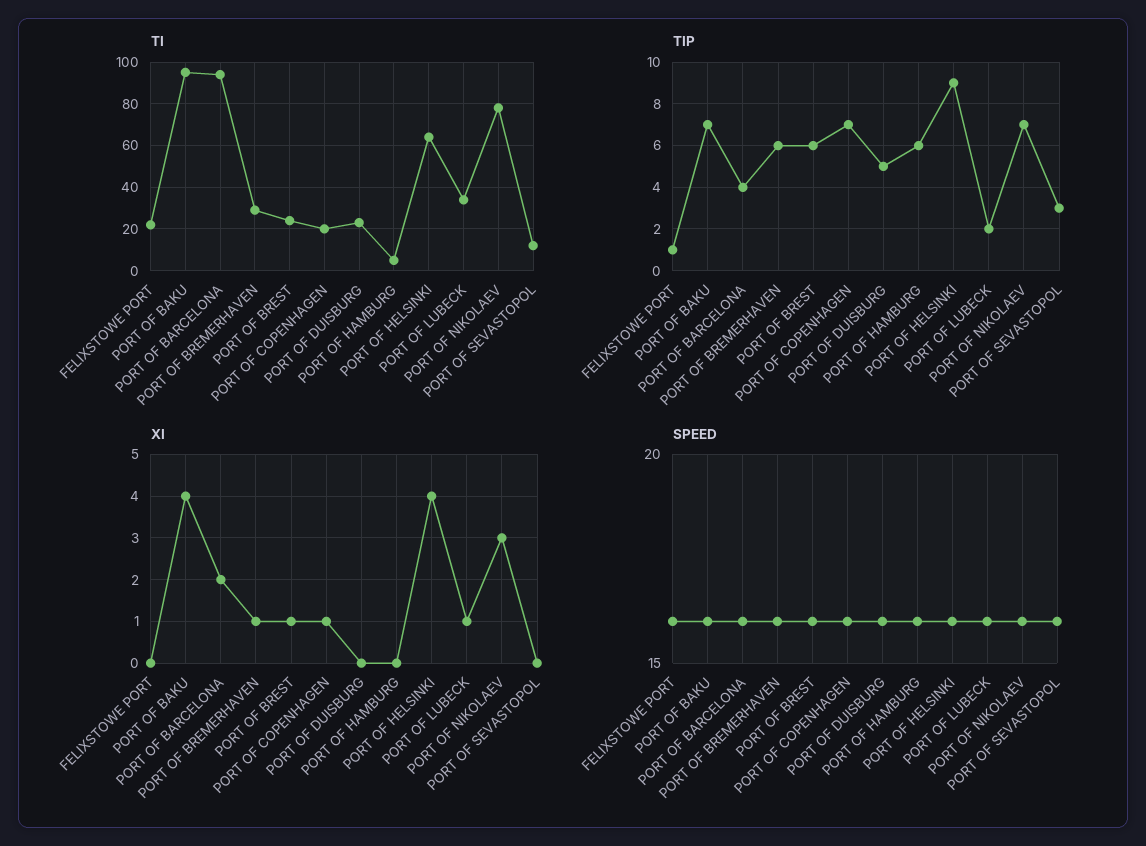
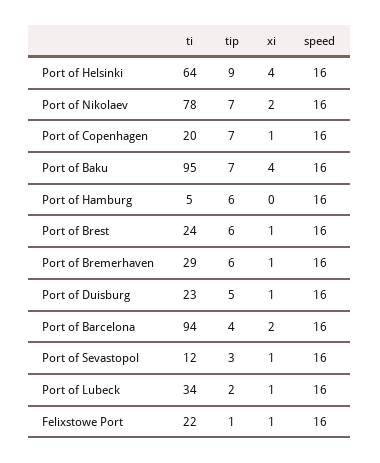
  {
    "TI": {
      "FELIXSTOWE PORT": 22,
      "PORT OF BAKU": 95,
      "PORT OF BARCELONA": 94,
      "PORT OF BREMERHAVEN": 29,
      "PORT OF BREST": 24,
      "PORT OF COPENHAGEN": 20,
      "PORT OF DUISBURG": 23,
      "PORT OF HAMBURG": 5,
      "PORT OF HELSINKI": 64,
      "PORT OF LUBECK": 34,
      "PORT OF NIKOLAEV": 78,
      "PORT OF SEVASTOPOL": 12
    },
    "TIP": {
      "FELIXSTOWE PORT": 1,
      "PORT OF BAKU": 7,
      "PORT OF BARCELONA": 4,
      "PORT OF BREMERHAVEN": 6,
      "PORT OF BREST": 6,
      "PORT OF COPENHAGEN": 7,
      "PORT OF DUISBURG": 5,
      "PORT OF HAMBURG": 6,
      "PORT OF HELSINKI": 9,
      "PORT OF LUBECK": 2,
      "PORT OF NIKOLAEV": 7,
      "PORT OF SEVASTOPOL": 3
    },
    "XI": {
-     "FELIXSTOWE PORT": 0,
+     "FELIXSTOWE PORT": 1,
      "PORT OF BAKU": 4,
      "PORT OF BARCELONA": 2,
      "PORT OF BREMERHAVEN": 1,
      "PORT OF BREST": 1,
      "PORT OF COPENHAGEN": 1,
-     "PORT OF DUISBURG": 0,
+     "PORT OF DUISBURG": 1,
      "PORT OF HAMBURG": 0,
      "PORT OF HELSINKI": 4,
      "PORT OF LUBECK": 1,
-     "PORT OF NIKOLAEV": 3,
+     "PORT OF NIKOLAEV": 2,
-     "PORT OF SEVASTOPOL": 0
+     "PORT OF SEVASTOPOL": 1
    },
    "SPEED": {
      "FELIXSTOWE PORT": 16,
      "PORT OF BAKU": 16,
      "PORT OF BARCELONA": 16,
      "PORT OF BREMERHAVEN": 16,
      "PORT OF BREST": 16,
      "PORT OF COPENHAGEN": 16,
      "PORT OF DUISBURG": 16,
      "PORT OF HAMBURG": 16,
      "PORT OF HELSINKI": 16,
      "PORT OF LUBECK": 16,
      "PORT OF NIKOLAEV": 16,
      "PORT OF SEVASTOPOL": 16
    }
  }

